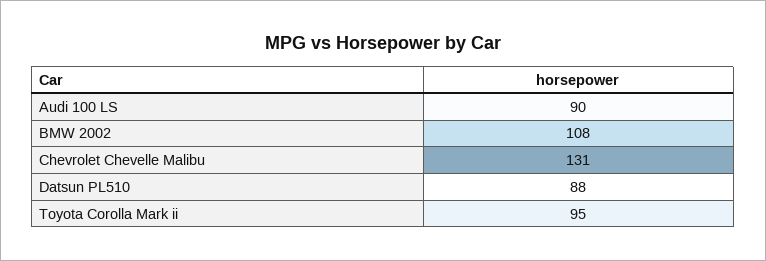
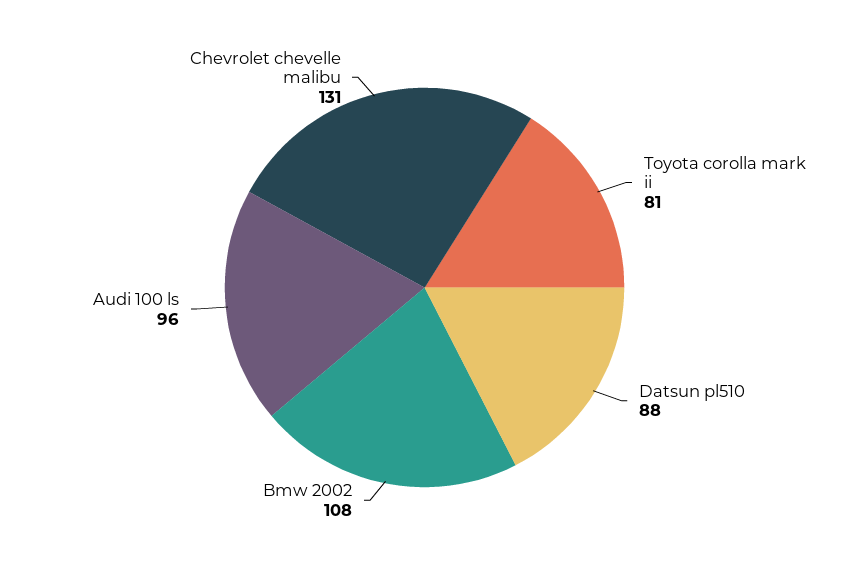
  {
-   "Audi 100 LS": 90,
+   "Audi 100 LS": 96,
    "BMW 2002": 108,
    "Chevrolet Chevelle Malibu": 131,
    "Datsun PL510": 88,
-   "Toyota Corolla Mark ii": 95
+   "Toyota Corolla Mark ii": 81
  }

